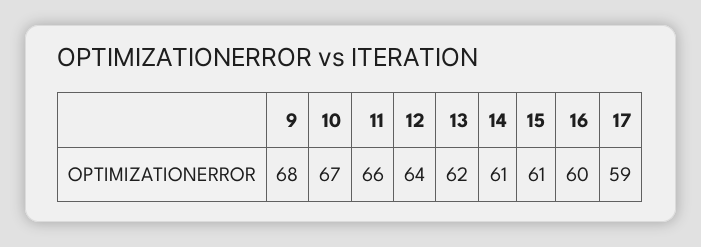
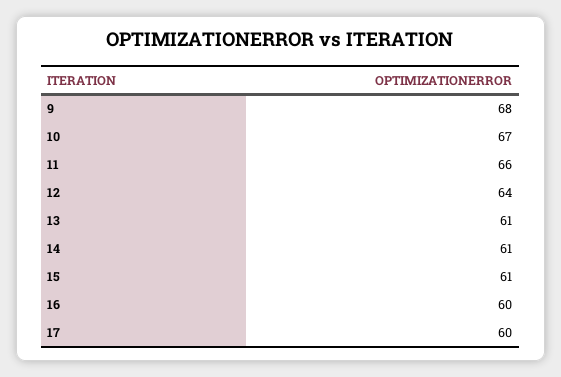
  {
    "9": 68,
    "10": 67,
    "11": 66,
    "12": 64,
-   "13": 62,
+   "13": 61,
    "14": 61,
    "15": 61,
    "16": 60,
-   "17": 59
+   "17": 60
  }

